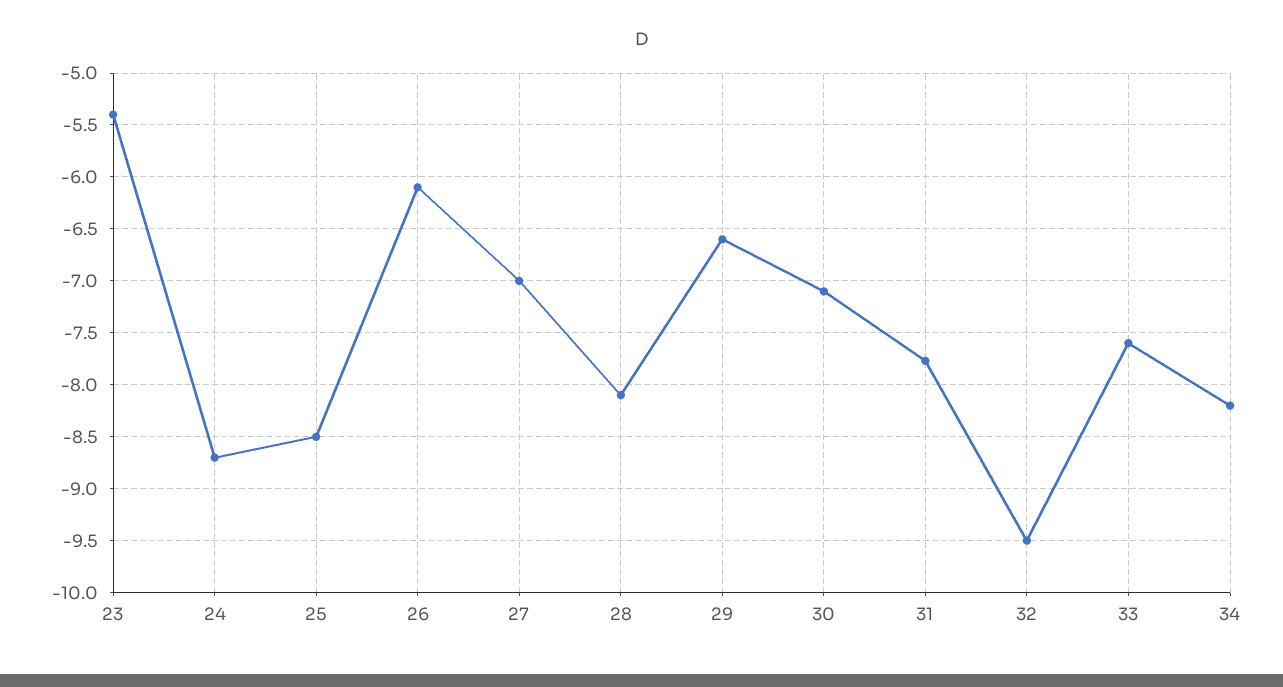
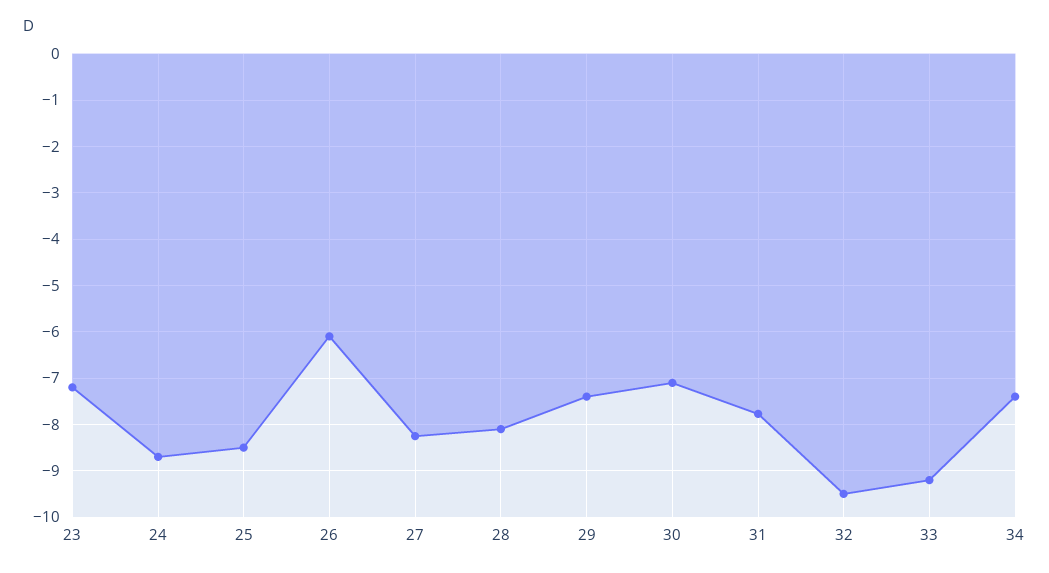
  {
-   "23": -5.4,
+   "23": -7.2,
    "24": -8.7,
    "25": -8.5,
    "26": -6.1,
-   "27": -7,
+   "27": -8.2,
    "28": -8.1,
-   "29": -6.6,
+   "29": -7.4,
    "30": -7.1,
    "31": -7.8,
    "32": -9.5,
-   "33": -7.6,
+   "33": -9.2,
-   "34": -8.2
+   "34": -7.4
  }

